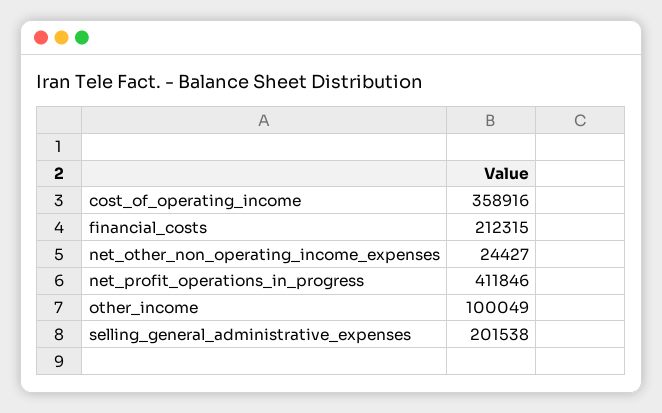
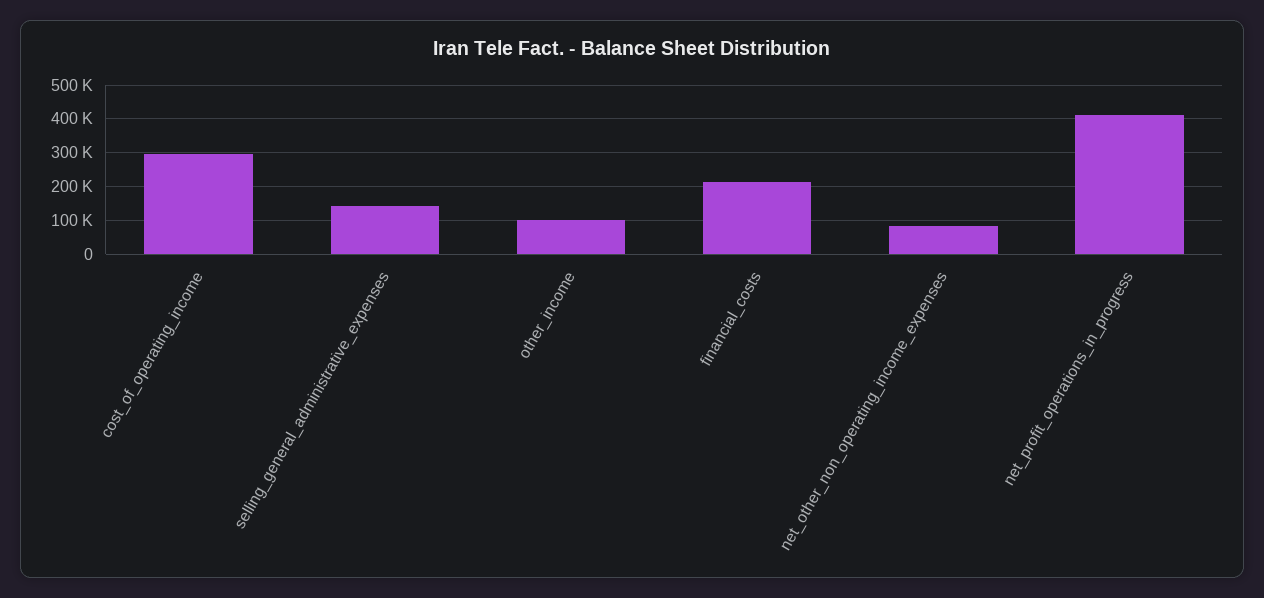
  {
-   "cost_of_operating_income": 358916,
+   "cost_of_operating_income": 300000,
    "financial_costs": 212315,
-   "net_other_non_operating_income_expenses": 24427,
+   "net_other_non_operating_income_expenses": 80000,
    "net_profit_operations_in_progress": 411846,
    "other_income": 100049,
-   "selling_general_administrative_expenses": 201538
+   "selling_general_administrative_expenses": 140000
  }

